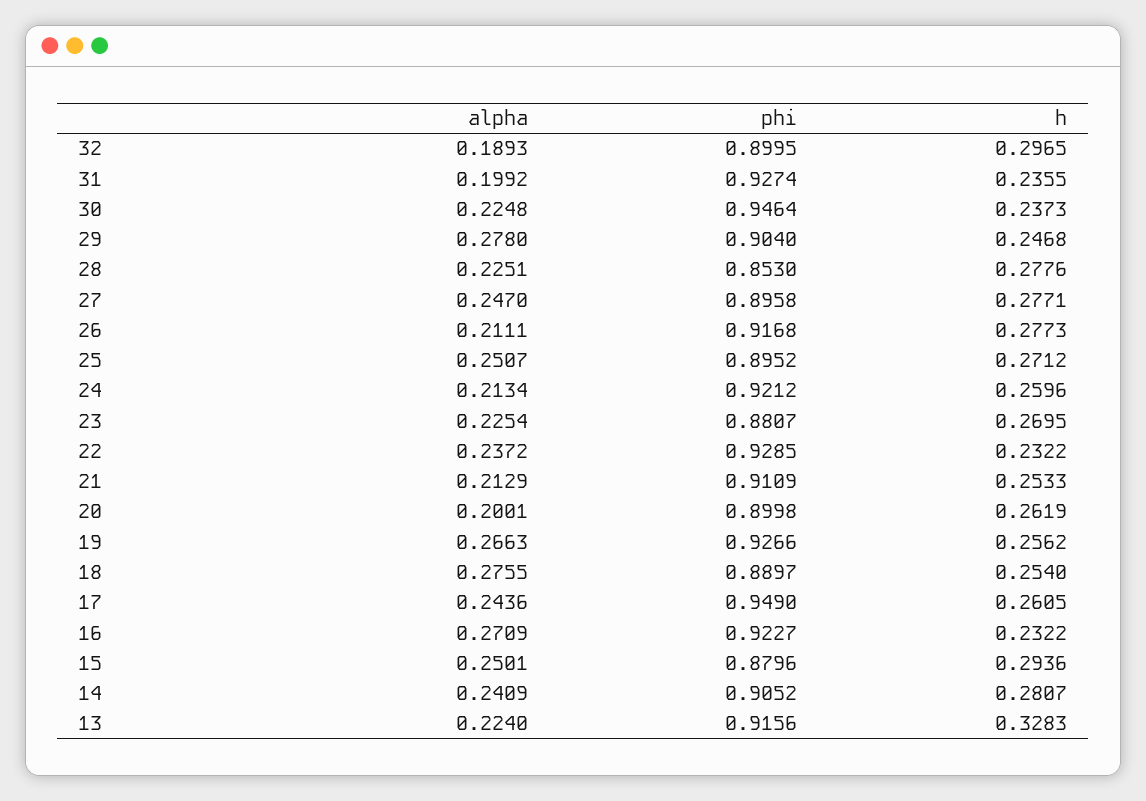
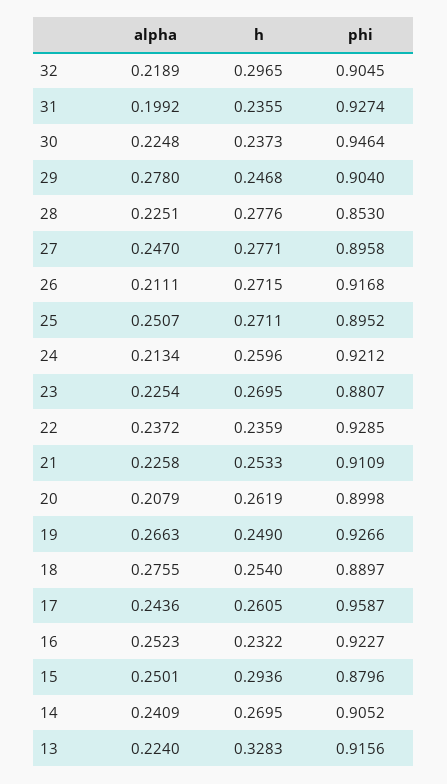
  {
    "alpha": {
-     "32": 0.1893,
+     "32": 0.2189,
      "31": 0.1992,
      "30": 0.2248,
      "29": 0.278,
      "28": 0.2251,
      "27": 0.247,
      "26": 0.2111,
      "25": 0.2507,
      "24": 0.2134,
      "23": 0.2254,
      "22": 0.2372,
-     "21": 0.2129,
+     "21": 0.2258,
-     "20": 0.2001,
+     "20": 0.2079,
      "19": 0.2663,
      "18": 0.2755,
      "17": 0.2436,
-     "16": 0.2709,
+     "16": 0.2523,
      "15": 0.2501,
      "14": 0.2409,
      "13": 0.224
    },
    "phi": {
-     "32": 0.8995,
+     "32": 0.9045,
      "31": 0.9274,
      "30": 0.9464,
      "29": 0.904,
      "28": 0.853,
      "27": 0.8958,
      "26": 0.9168,
      "25": 0.8952,
      "24": 0.9212,
      "23": 0.8807,
      "22": 0.9285,
      "21": 0.9109,
      "20": 0.8998,
      "19": 0.9266,
      "18": 0.8897,
-     "17": 0.949,
+     "17": 0.9587,
      "16": 0.9227,
      "15": 0.8796,
      "14": 0.9052,
      "13": 0.9156
    },
    "h": {
      "32": 0.2965,
      "31": 0.2355,
      "30": 0.2373,
      "29": 0.2468,
      "28": 0.2776,
      "27": 0.2771,
-     "26": 0.2773,
+     "26": 0.2715,
-     "25": 0.2712,
+     "25": 0.2711,
      "24": 0.2596,
      "23": 0.2695,
-     "22": 0.2322,
+     "22": 0.2359,
      "21": 0.2533,
      "20": 0.2619,
-     "19": 0.2562,
+     "19": 0.249,
      "18": 0.254,
      "17": 0.2605,
      "16": 0.2322,
      "15": 0.2936,
-     "14": 0.2807,
+     "14": 0.2695,
      "13": 0.3283
    }
  }

